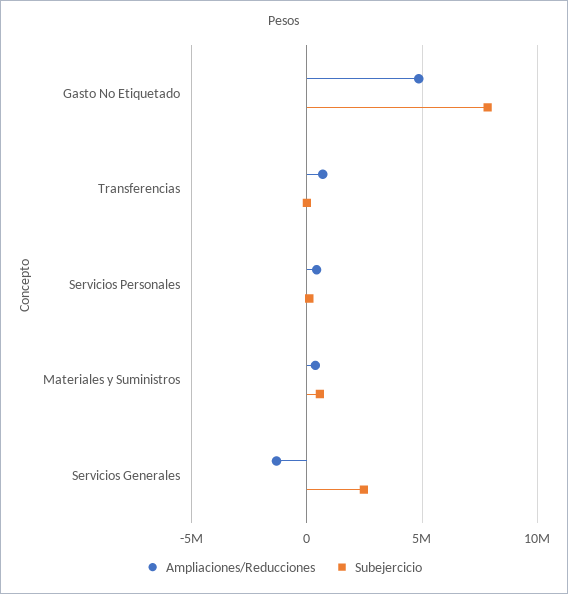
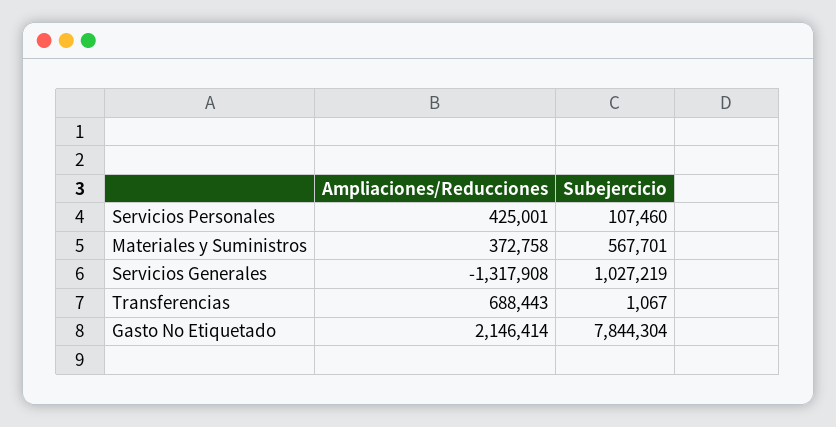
  {
    "Ampliaciones/Reducciones": {
-     "Gasto No Etiquetado": 5000000,
+     "Gasto No Etiquetado": 2146414,
      "Transferencias": 688443,
      "Servicios Personales": 425001,
      "Materiales y Suministros": 372758,
      "Servicios Generales": -1317908
    },
    "Subejercicio": {
      "Gasto No Etiquetado": 7844304,
      "Transferencias": 1067,
      "Servicios Personales": 107460,
      "Materiales y Suministros": 567701,
-     "Servicios Generales": 2500000
+     "Servicios Generales": 1027219
    }
  }

